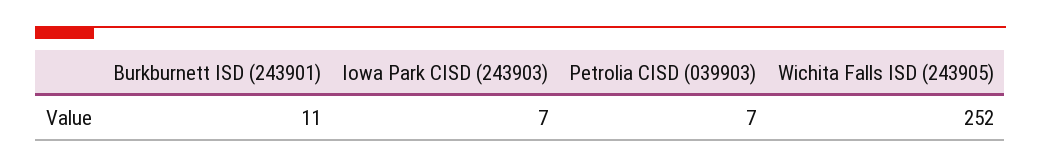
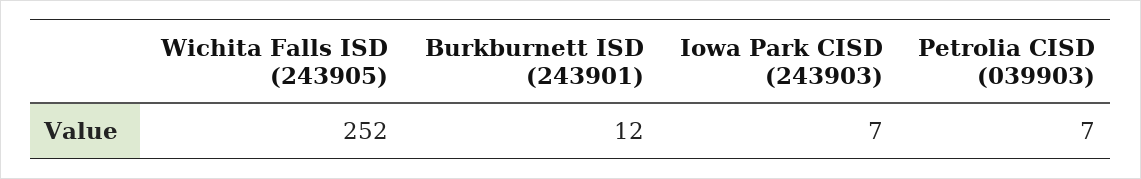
  {
-   "Burkburnett ISD (243901)": 11,
+   "Burkburnett ISD (243901)": 12,
    "Iowa Park CISD (243903)": 7,
    "Petrolia CISD (039903)": 7,
    "Wichita Falls ISD (243905)": 252
  }

